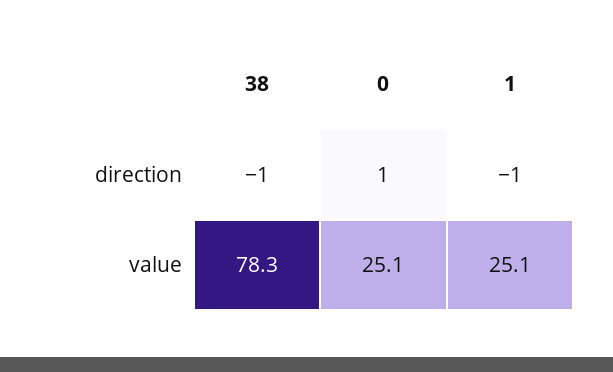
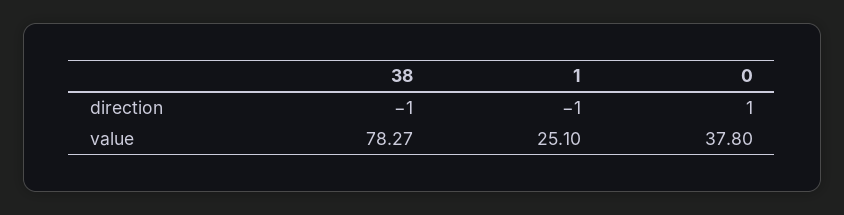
  {
    "38": {
      "direction": -1,
      "value": 78.27
    },
    "0": {
      "direction": 1,
-     "value": 25.1
+     "value": 37.8
    },
    "1": {
      "direction": -1,
      "value": 25.1
    }
  }

